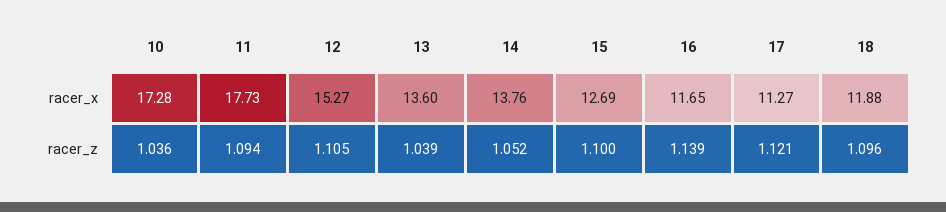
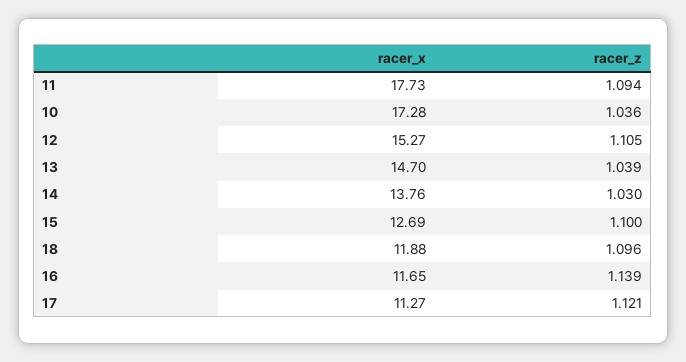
  {
    "10": {
      "racer_x": 17.28,
      "racer_z": 1.036
    },
    "11": {
      "racer_x": 17.73,
      "racer_z": 1.094
    },
    "12": {
      "racer_x": 15.27,
      "racer_z": 1.105
    },
    "13": {
-     "racer_x": 13.6,
+     "racer_x": 14.7,
      "racer_z": 1.039
    },
    "14": {
      "racer_x": 13.76,
-     "racer_z": 1.052
+     "racer_z": 1.03
    },
    "15": {
      "racer_x": 12.69,
      "racer_z": 1.1
    },
    "16": {
      "racer_x": 11.65,
      "racer_z": 1.139
    },
    "17": {
      "racer_x": 11.27,
      "racer_z": 1.121
    },
    "18": {
      "racer_x": 11.88,
      "racer_z": 1.096
    }
  }

